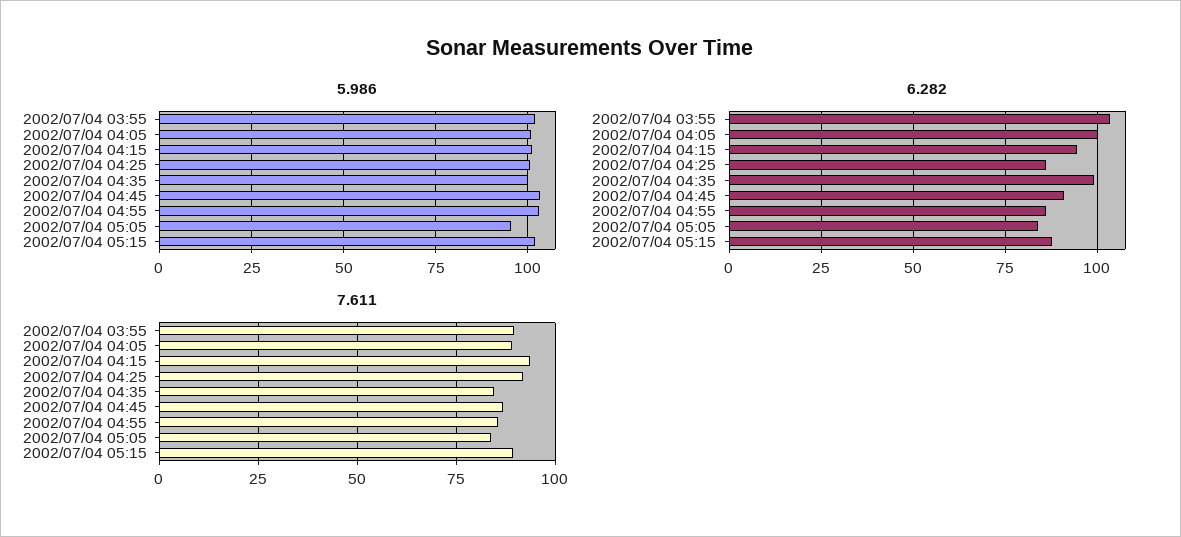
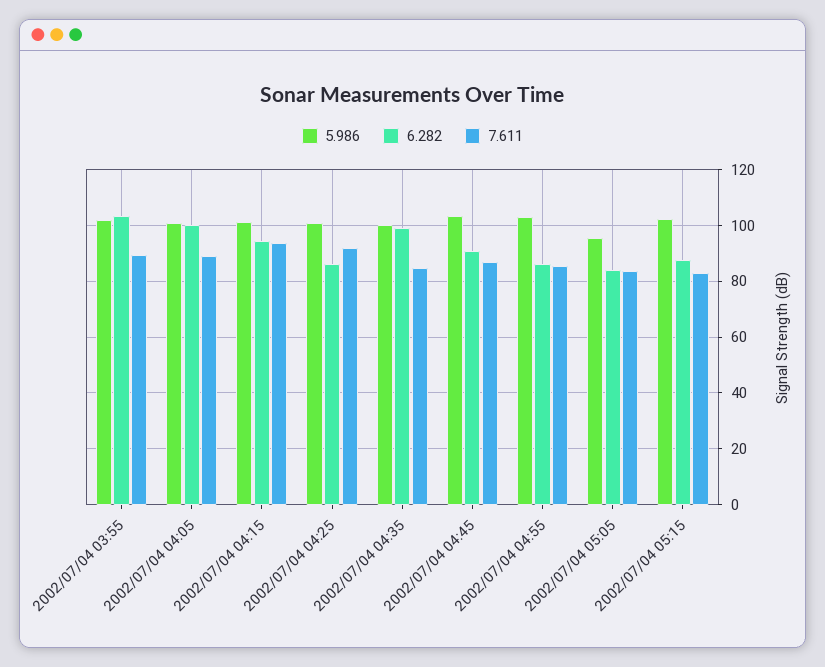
  {
    "5.986": {
      "2002/07/04 03:55": 102.5,
      "2002/07/04 04:05": 100,
      "2002/07/04 04:15": 102.5,
      "2002/07/04 04:25": 100,
      "2002/07/04 04:35": 100,
      "2002/07/04 04:45": 102.5,
      "2002/07/04 04:55": 102.5,
      "2002/07/04 05:05": 95,
      "2002/07/04 05:15": 102.5
    },
    "6.282": {
      "2002/07/04 03:55": 102.5,
      "2002/07/04 04:05": 100,
      "2002/07/04 04:15": 95,
      "2002/07/04 04:25": 85,
      "2002/07/04 04:35": 100,
      "2002/07/04 04:45": 90,
      "2002/07/04 04:55": 85,
      "2002/07/04 05:05": 85,
      "2002/07/04 05:15": 87.5
    },
    "7.611": {
      "2002/07/04 03:55": 90,
      "2002/07/04 04:05": 90,
      "2002/07/04 04:15": 92.5,
      "2002/07/04 04:25": 92.5,
      "2002/07/04 04:35": 85,
      "2002/07/04 04:45": 87.5,
      "2002/07/04 04:55": 85,
      "2002/07/04 05:05": 85,
-     "2002/07/04 05:15": 90
+     "2002/07/04 05:15": 82.5
    }
  }

